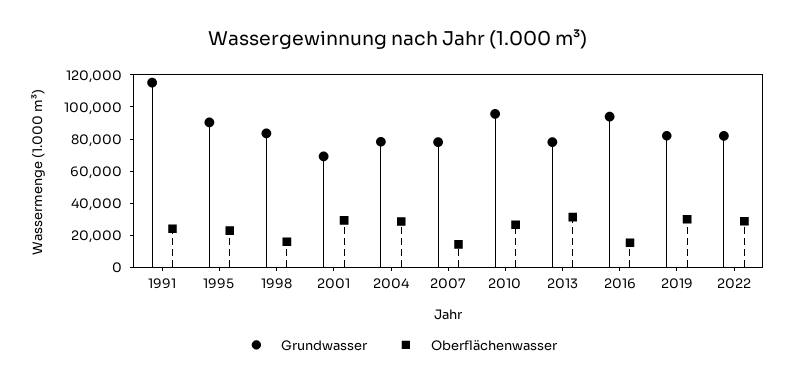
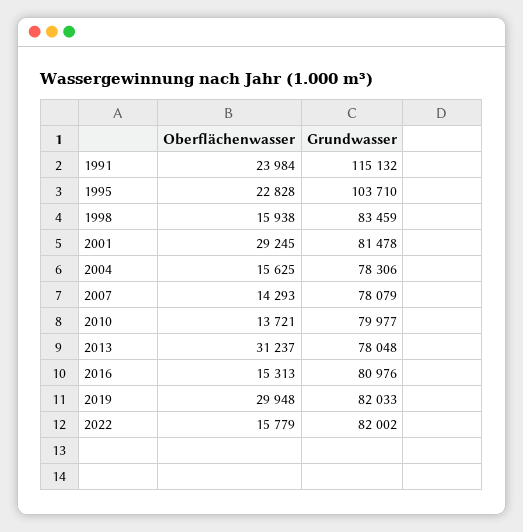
  {
    "Grundwasser": {
      "1991": 115132,
-     "1995": 90000,
+     "1995": 103710,
      "1998": 83459,
-     "2001": 70000,
+     "2001": 81478,
      "2004": 78306,
      "2007": 78079,
-     "2010": 95000,
+     "2010": 79977,
      "2013": 78048,
-     "2016": 95000,
+     "2016": 80976,
      "2019": 82033,
      "2022": 82002
    },
    "Oberflächenwasser": {
      "1991": 23984,
      "1995": 22828,
      "1998": 15938,
      "2001": 29245,
-     "2004": 30000,
+     "2004": 15625,
      "2007": 14293,
-     "2010": 25000,
+     "2010": 13721,
      "2013": 31237,
      "2016": 15313,
      "2019": 29948,
-     "2022": 30000
+     "2022": 15779
    }
  }

